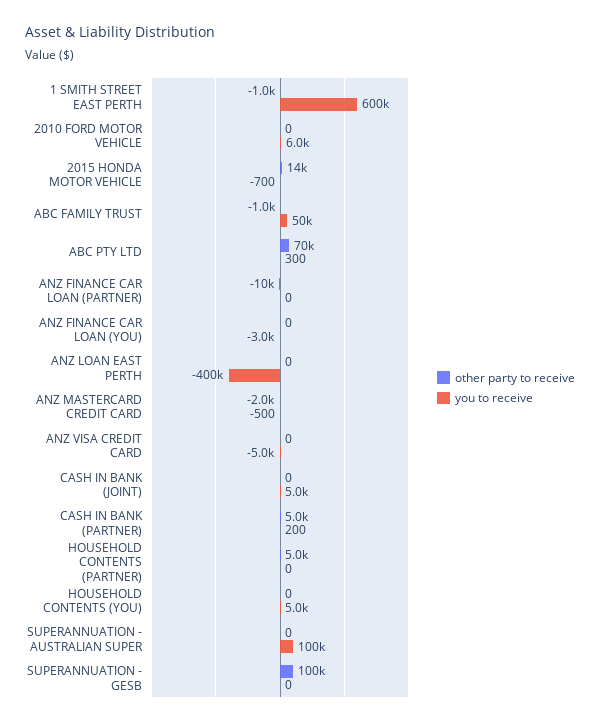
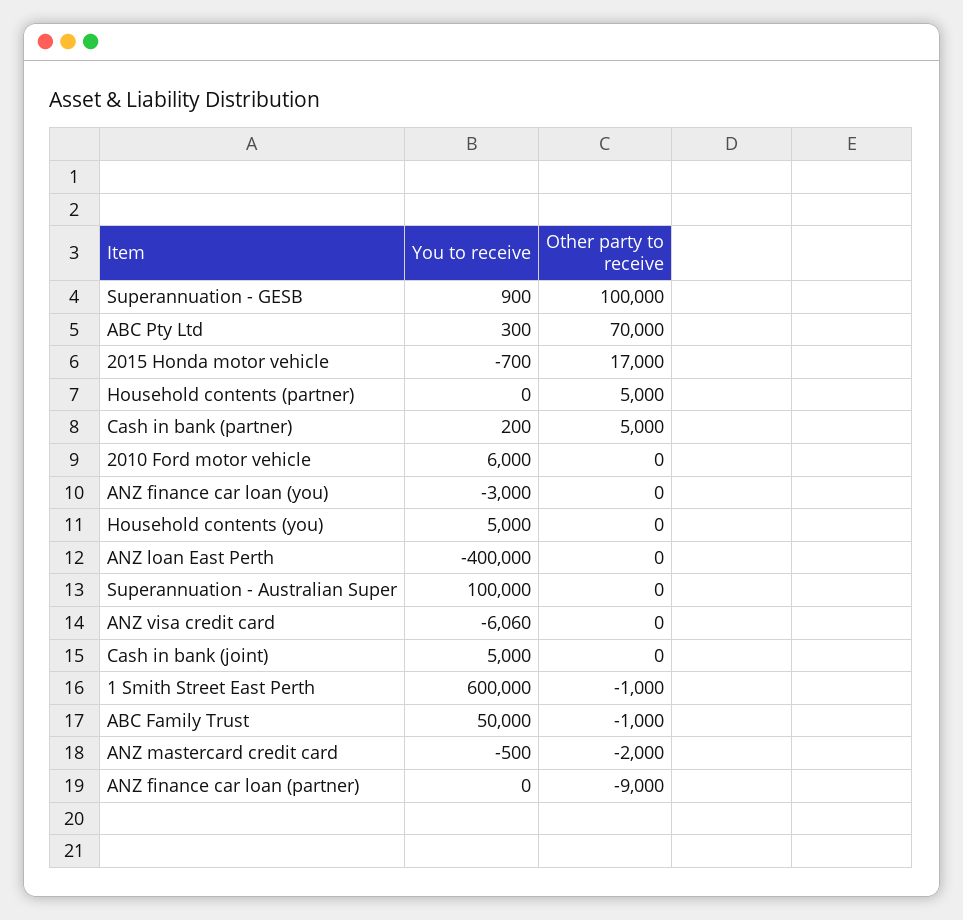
  {
    "other party to receive": {
      "1 SMITH STREET EAST PERTH": -1000,
      "2010 FORD MOTOR VEHICLE": 0,
-     "2015 HONDA MOTOR VEHICLE": 14000,
+     "2015 HONDA MOTOR VEHICLE": 17000,
      "ABC FAMILY TRUST": -1000,
      "ABC PTY LTD": 70000,
-     "ANZ FINANCE CAR LOAN (PARTNER)": -10000,
+     "ANZ FINANCE CAR LOAN (PARTNER)": -9000,
      "ANZ FINANCE CAR LOAN (YOU)": 0,
      "ANZ LOAN EAST PERTH": 0,
      "ANZ MASTERCARD CREDIT CARD": -2000,
      "ANZ VISA CREDIT CARD": 0,
      "CASH IN BANK (JOINT)": 0,
      "CASH IN BANK (PARTNER)": 5000,
      "HOUSEHOLD CONTENTS (PARTNER)": 5000,
      "HOUSEHOLD CONTENTS (YOU)": 0,
      "SUPERANNUATION - AUSTRALIAN SUPER": 0,
      "SUPERANNUATION - GESB": 100000
    },
    "you to receive": {
      "1 SMITH STREET EAST PERTH": 600000,
      "2010 FORD MOTOR VEHICLE": 6000,
      "2015 HONDA MOTOR VEHICLE": -700,
      "ABC FAMILY TRUST": 50000,
      "ABC PTY LTD": 300,
      "ANZ FINANCE CAR LOAN (PARTNER)": 0,
      "ANZ FINANCE CAR LOAN (YOU)": -3000,
      "ANZ LOAN EAST PERTH": -400000,
      "ANZ MASTERCARD CREDIT CARD": -500,
-     "ANZ VISA CREDIT CARD": -5000,
+     "ANZ VISA CREDIT CARD": -6060,
      "CASH IN BANK (JOINT)": 5000,
      "CASH IN BANK (PARTNER)": 200,
      "HOUSEHOLD CONTENTS (PARTNER)": 0,
      "HOUSEHOLD CONTENTS (YOU)": 5000,
      "SUPERANNUATION - AUSTRALIAN SUPER": 100000,
-     "SUPERANNUATION - GESB": 0
+     "SUPERANNUATION - GESB": 900
    }
  }

